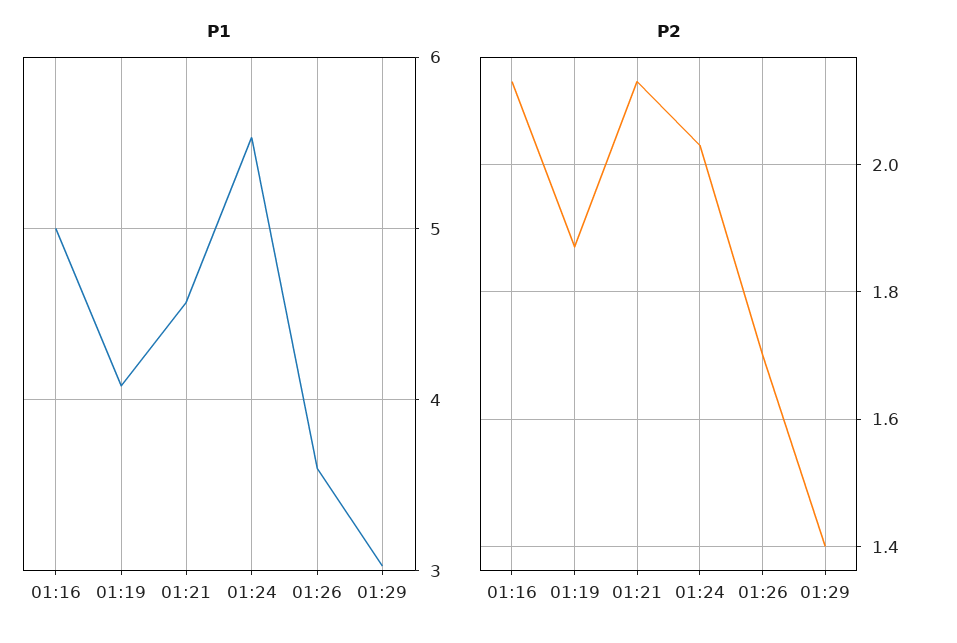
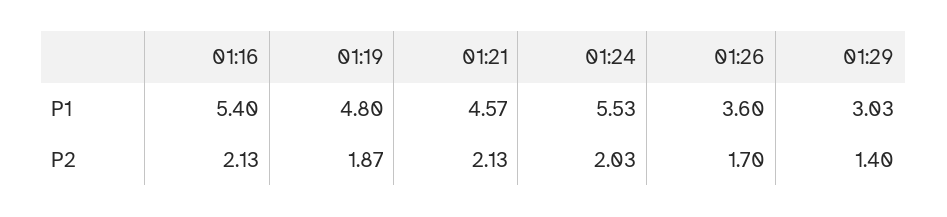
  {
    "P1": {
-     "01:16": 5,
+     "01:16": 5.4,
-     "01:19": 4.1,
+     "01:19": 4.8,
      "01:21": 4.57,
      "01:24": 5.53,
      "01:26": 3.6,
      "01:29": 3.03
    },
    "P2": {
      "01:16": 2.13,
      "01:19": 1.87,
      "01:21": 2.13,
      "01:24": 2.03,
      "01:26": 1.7,
      "01:29": 1.4
    }
  }

